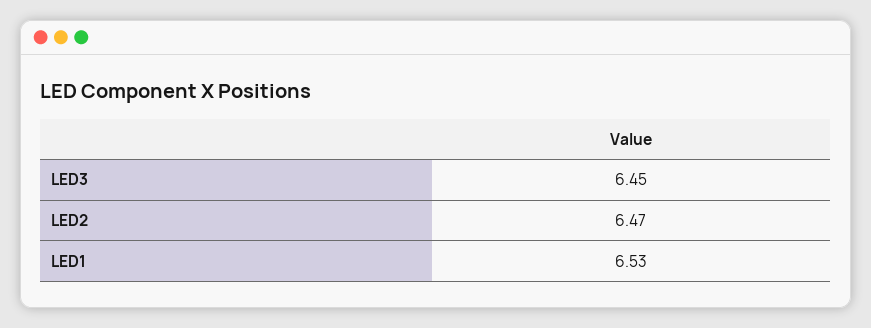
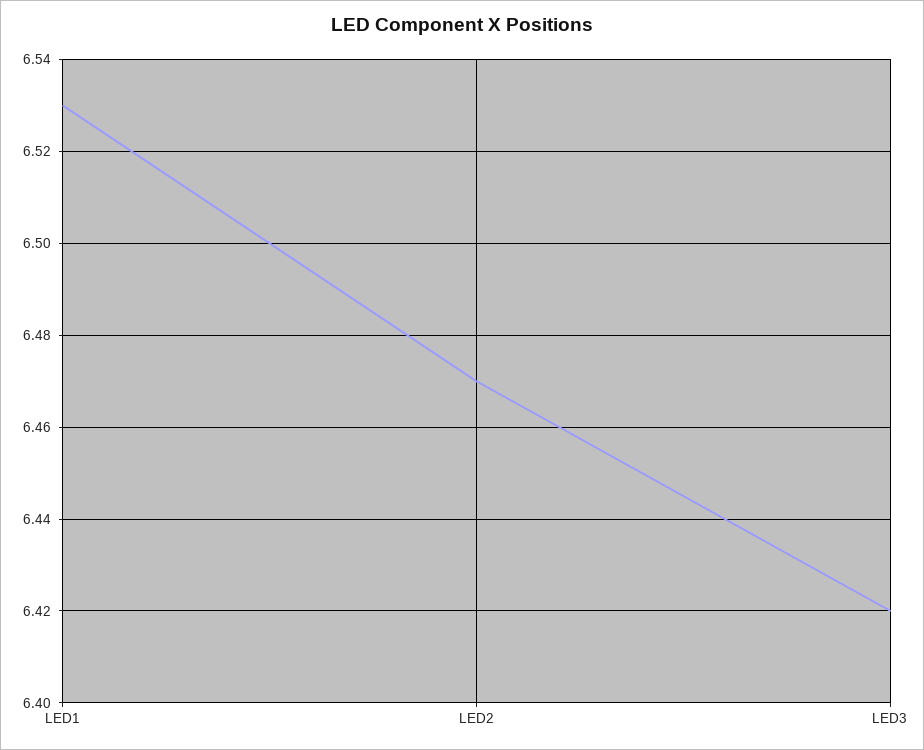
  {
-   "LED3": 6.45,
+   "LED3": 6.42,
    "LED2": 6.47,
    "LED1": 6.53
  }

